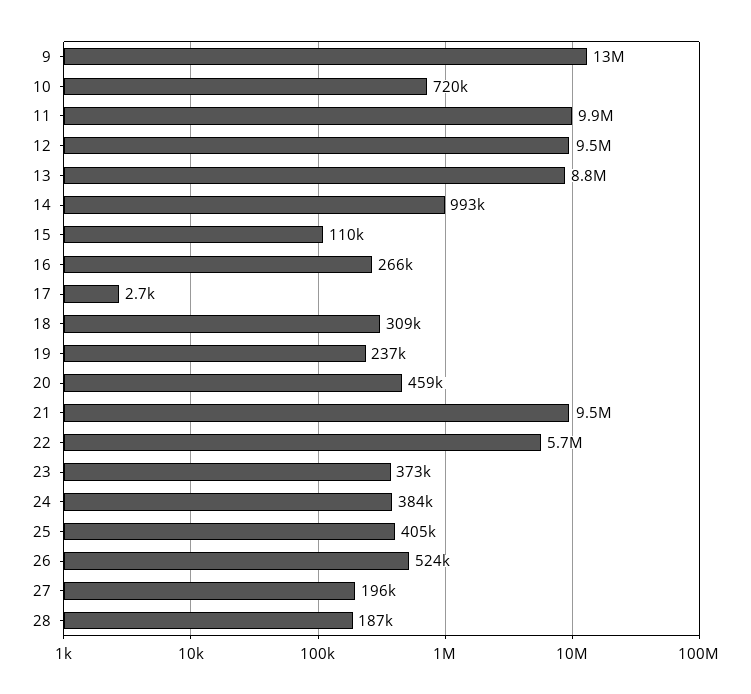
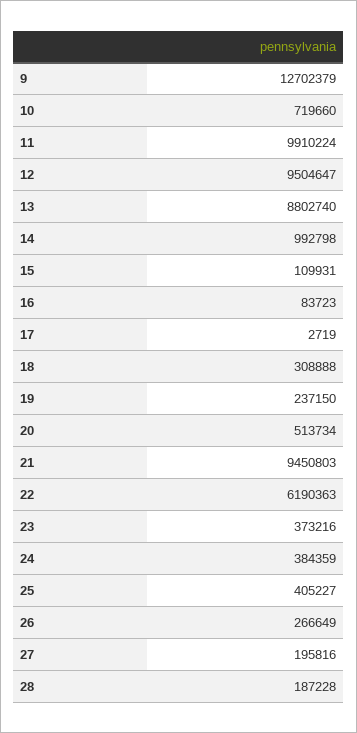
  {
    "9": 12702379,
    "10": 719660,
    "11": 9910224,
    "12": 9504647,
    "13": 8802740,
    "14": 992798,
    "15": 109931,
-   "16": 266000,
+   "16": 83723,
    "17": 2719,
    "18": 308888,
    "19": 237150,
-   "20": 459000,
+   "20": 513734,
    "21": 9450803,
-   "22": 5700000,
+   "22": 6190363,
    "23": 373216,
    "24": 384359,
    "25": 405227,
-   "26": 524000,
+   "26": 266649,
    "27": 195816,
    "28": 187228
  }

